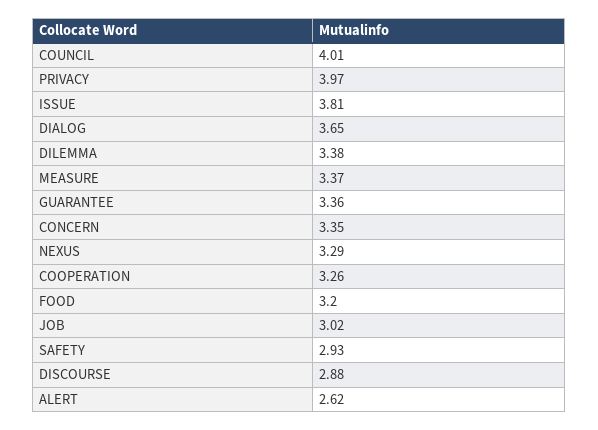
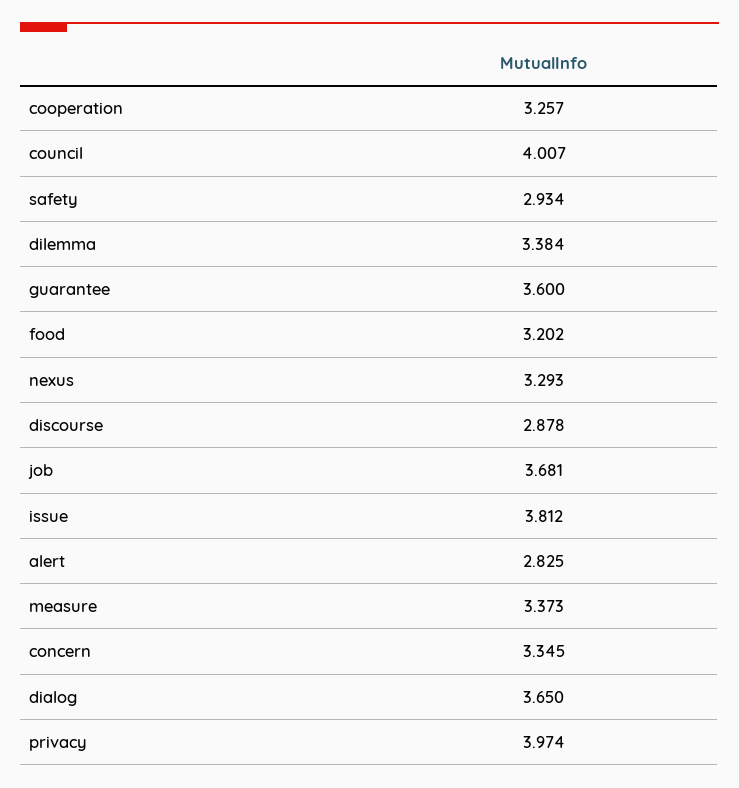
  {
    "COUNCIL": 4.007,
    "PRIVACY": 3.974,
    "ISSUE": 3.812,
    "DIALOG": 3.65,
    "DILEMMA": 3.384,
    "MEASURE": 3.373,
-   "GUARANTEE": 3.36,
+   "GUARANTEE": 3.6,
    "CONCERN": 3.345,
    "NEXUS": 3.293,
    "COOPERATION": 3.257,
    "FOOD": 3.202,
-   "JOB": 3.02,
+   "JOB": 3.681,
    "SAFETY": 2.934,
    "DISCOURSE": 2.878,
-   "ALERT": 2.62
+   "ALERT": 2.825
  }

